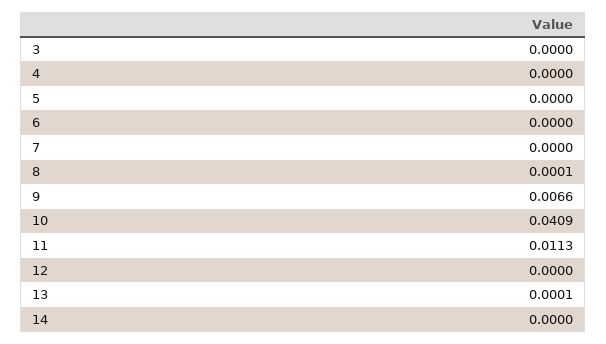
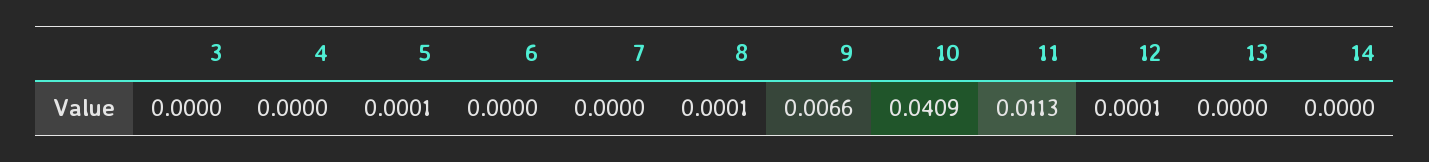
  {
    "3": 0,
    "4": 0,
-   "5": 0,
+   "5": 0.0001,
    "6": 0,
    "7": 0,
    "8": 0.0001,
    "9": 0.0066,
    "10": 0.0409,
    "11": 0.0113,
-   "12": 0,
+   "12": 0.0001,
-   "13": 0.0001,
+   "13": 0,
    "14": 0
  }

